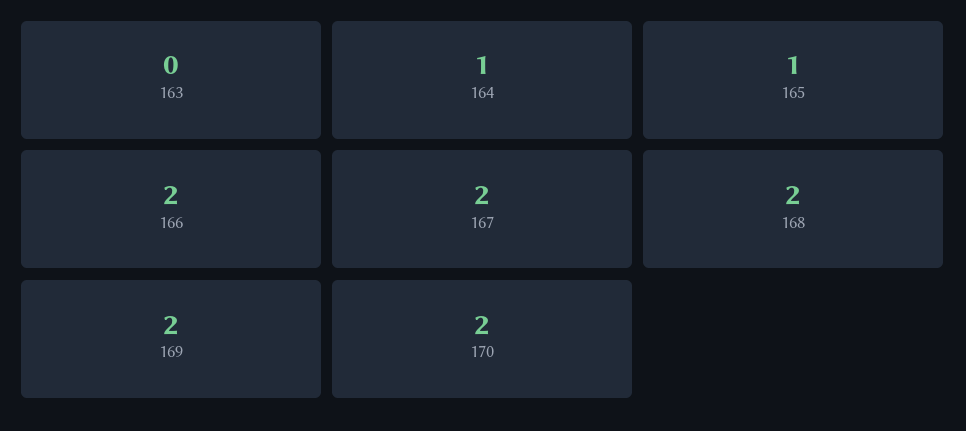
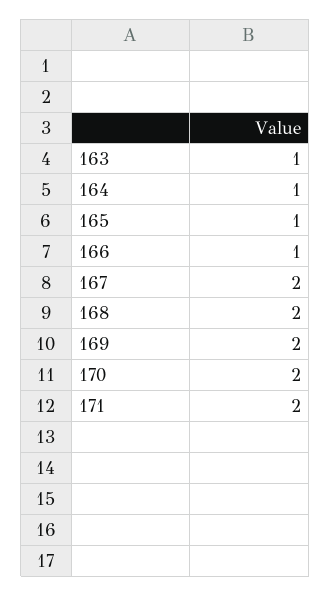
  {
-   "163": 0,
+   "163": 1,
    "164": 1,
    "165": 1,
-   "166": 2,
+   "166": 1,
    "167": 2,
    "168": 2,
    "169": 2,
-   "170": 2
+   "170": 2,
+   "171": 2
  }

